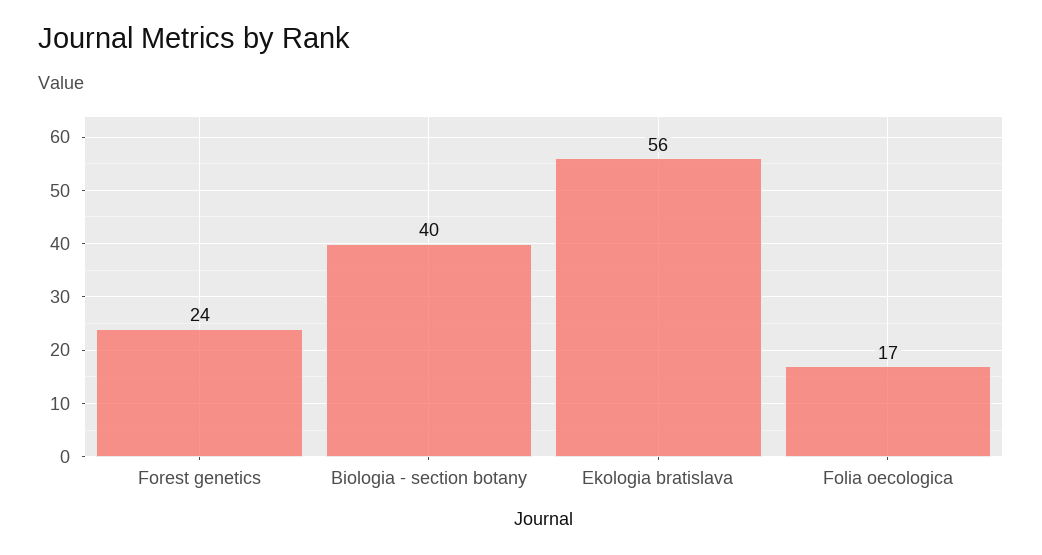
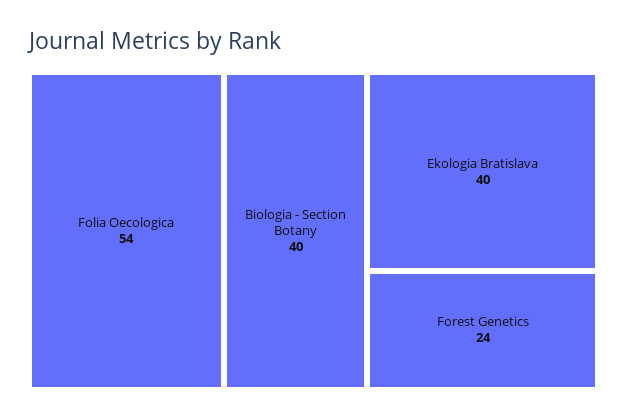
  {
    "Forest genetics": 24,
    "Biologia - section botany": 40,
-   "Ekologia bratislava": 56,
+   "Ekologia bratislava": 40,
-   "Folia oecologica": 17
+   "Folia oecologica": 54
  }

